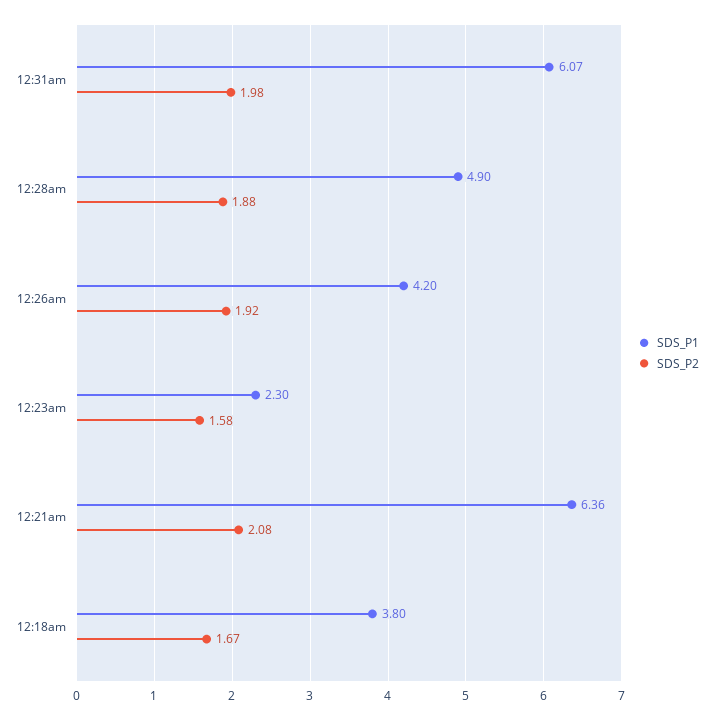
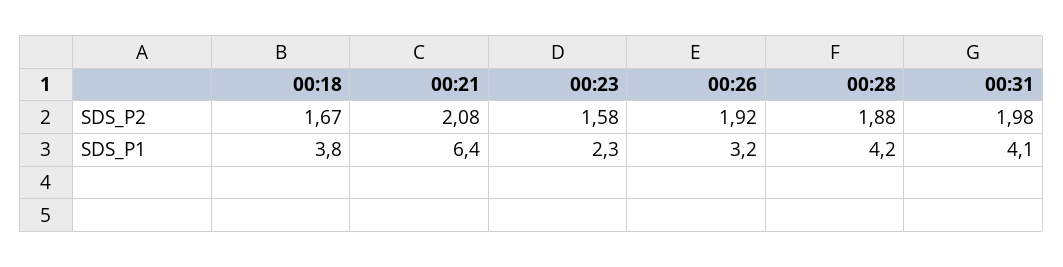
  {
    "SDS_P1": {
-     "12:31am": 6.07,
+     "12:31am": 4.1,
-     "12:28am": 4.9,
+     "12:28am": 4.2,
-     "12:26am": 4.2,
+     "12:26am": 3.2,
      "12:23am": 2.3,
      "12:21am": 6.36,
      "12:18am": 3.8
    },
    "SDS_P2": {
      "12:31am": 1.98,
      "12:28am": 1.88,
      "12:26am": 1.92,
      "12:23am": 1.58,
      "12:21am": 2.08,
      "12:18am": 1.67
    }
  }

